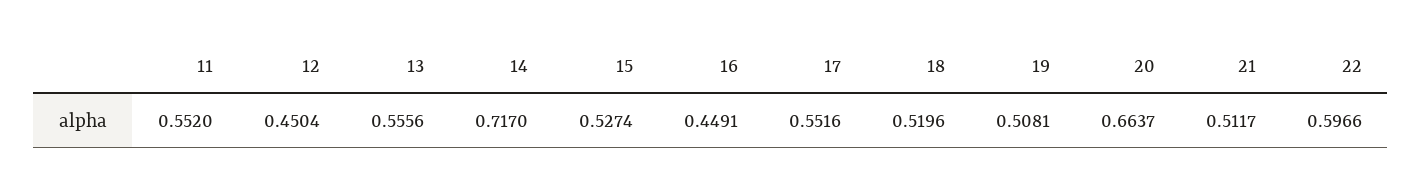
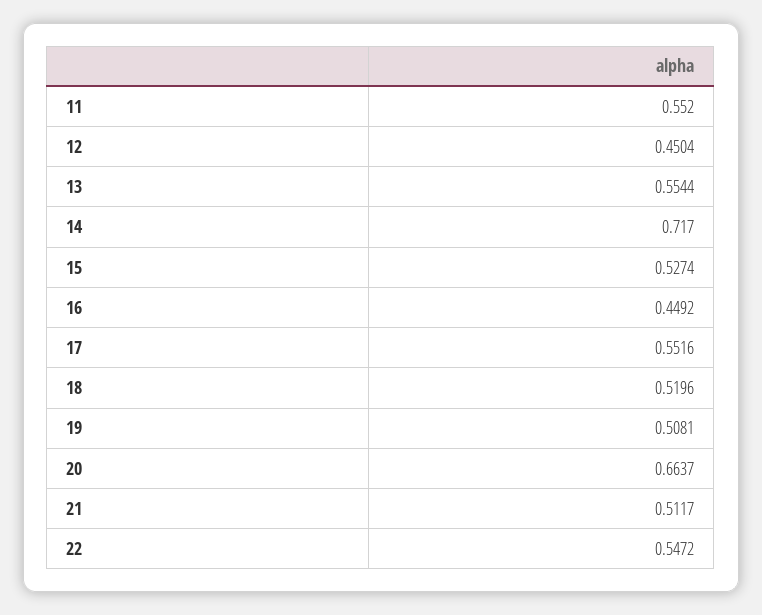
  {
    "11": 0.552,
    "12": 0.4504,
-   "13": 0.5556,
+   "13": 0.5544,
    "14": 0.717,
    "15": 0.5274,
-   "16": 0.4491,
+   "16": 0.4492,
    "17": 0.5516,
    "18": 0.5196,
    "19": 0.5081,
    "20": 0.6637,
    "21": 0.5117,
-   "22": 0.5966
+   "22": 0.5472
  }

